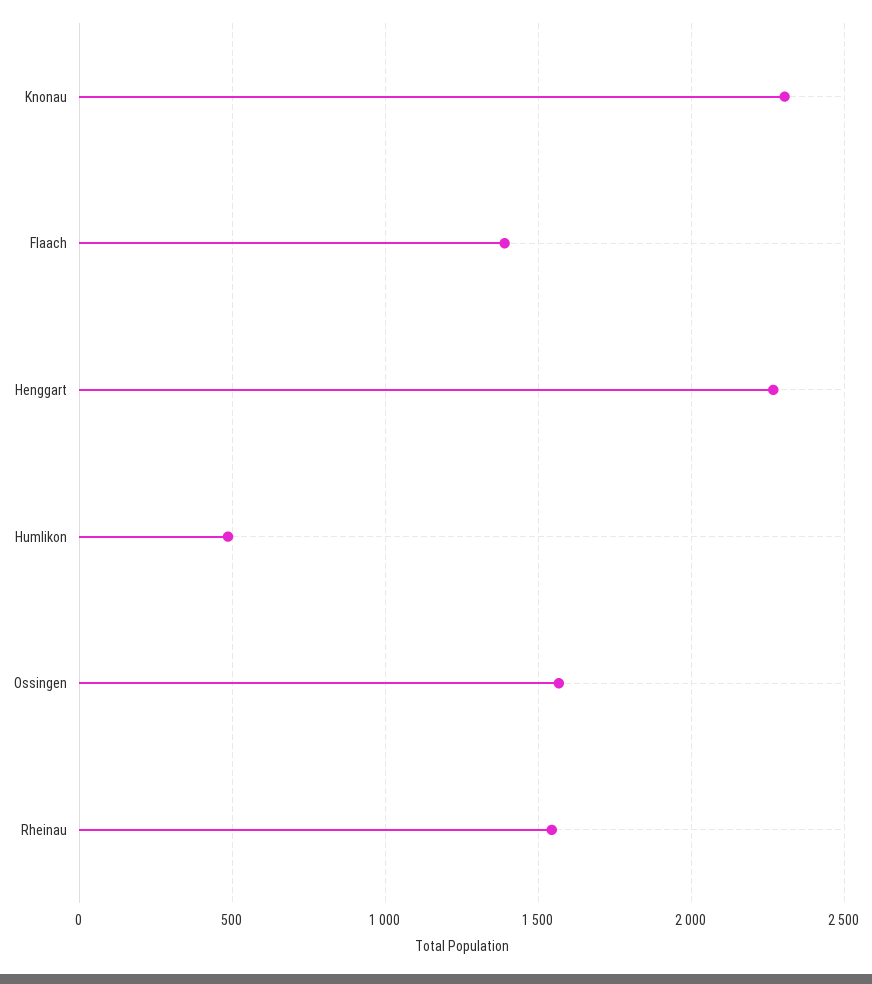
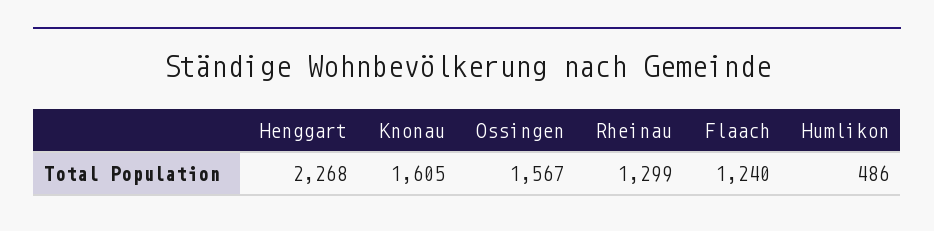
  {
-   "Knonau": 2300,
+   "Knonau": 1605,
-   "Flaach": 1400,
+   "Flaach": 1240,
    "Henggart": 2268,
    "Humlikon": 486,
    "Ossingen": 1567,
-   "Rheinau": 1550
+   "Rheinau": 1299
  }

